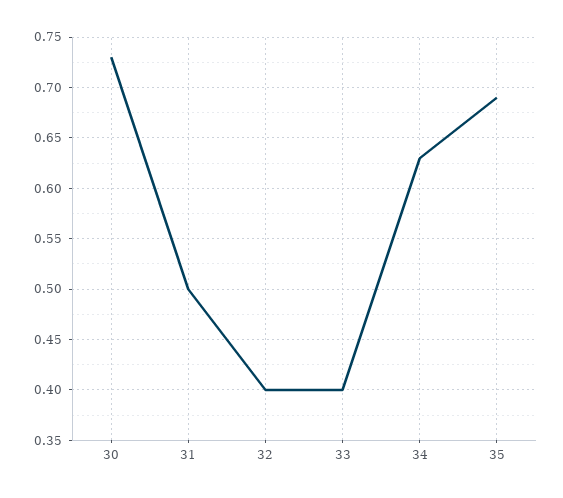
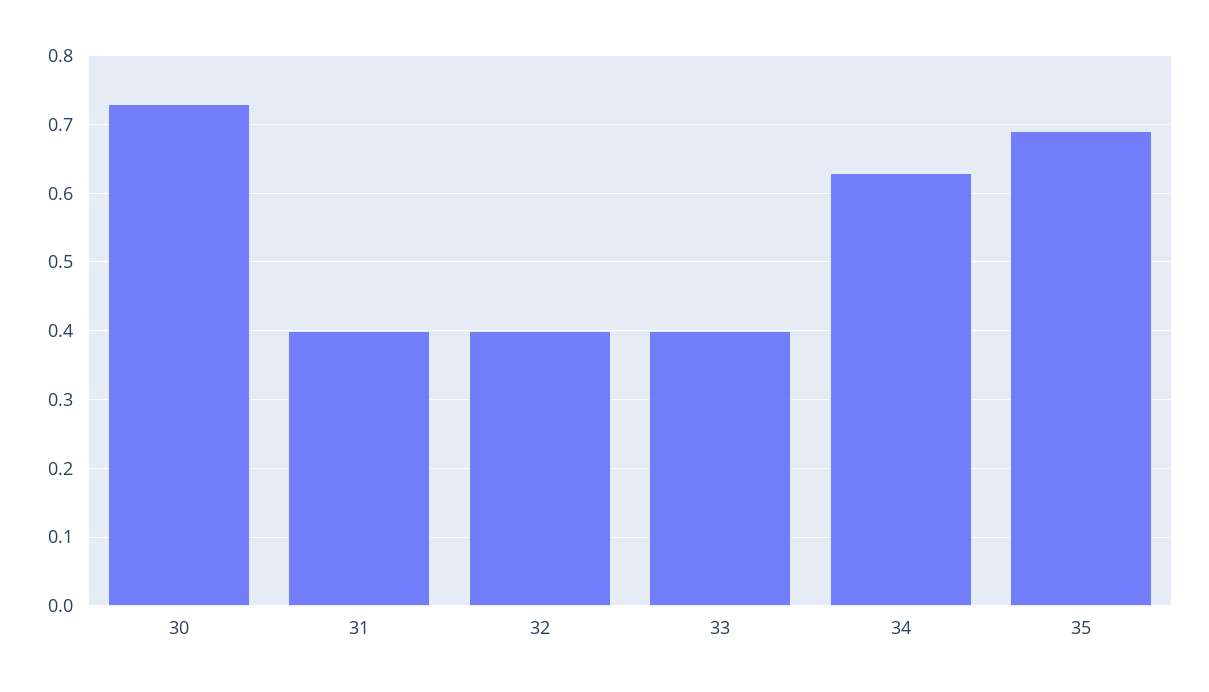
  {
    "30": 0.73,
-   "31": 0.5,
+   "31": 0.4,
    "32": 0.4,
    "33": 0.4,
    "34": 0.63,
    "35": 0.69
  }

